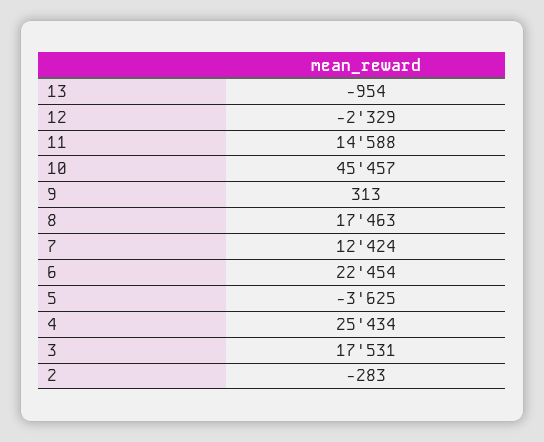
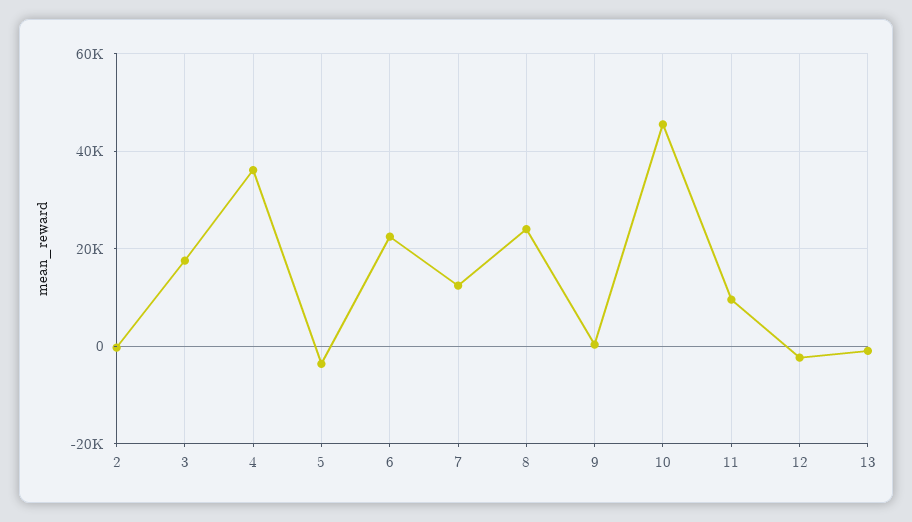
  {
    "13": -954,
    "12": -2329,
-   "11": 14588,
+   "11": 10000,
    "10": 45457,
    "9": 313,
-   "8": 17463,
+   "8": 24000,
    "7": 12424,
    "6": 22454,
    "5": -3625,
-   "4": 25434,
+   "4": 36000,
    "3": 17531,
    "2": -283
  }

